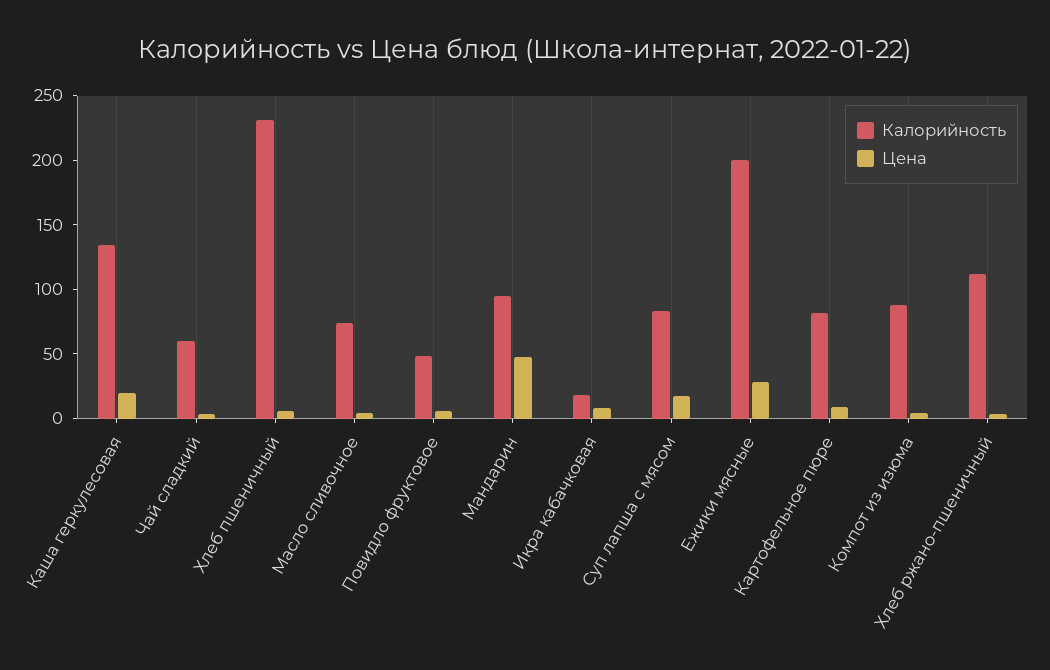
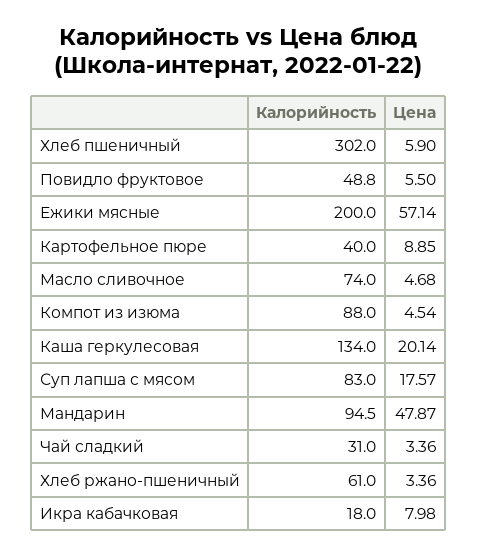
  {
    "Калорийность": {
      "Каша геркулесовая": 134,
-     "Чай сладкий": 60,
+     "Чай сладкий": 31,
-     "Хлеб пшеничный": 230,
+     "Хлеб пшеничный": 302,
      "Масло сливочное": 74,
      "Повидло фруктовое": 48.8,
      "Мандарин": 94.5,
      "Икра кабачковая": 18,
      "Суп лапша с мясом": 83,
      "Ежики мясные": 200,
-     "Картофельное пюре": 80,
+     "Картофельное пюре": 40,
      "Компот из изюма": 88,
-     "Хлеб ржано-пшеничный": 110
+     "Хлеб ржано-пшеничный": 61
    },
    "Цена": {
      "Каша геркулесовая": 20.14,
      "Чай сладкий": 3.36,
      "Хлеб пшеничный": 5.9,
      "Масло сливочное": 4.68,
      "Повидло фруктовое": 5.5,
      "Мандарин": 47.87,
      "Икра кабачковая": 7.98,
      "Суп лапша с мясом": 17.57,
-     "Ежики мясные": 30,
+     "Ежики мясные": 57.14,
      "Картофельное пюре": 8.85,
      "Компот из изюма": 4.54,
      "Хлеб ржано-пшеничный": 3.36
    }
  }

